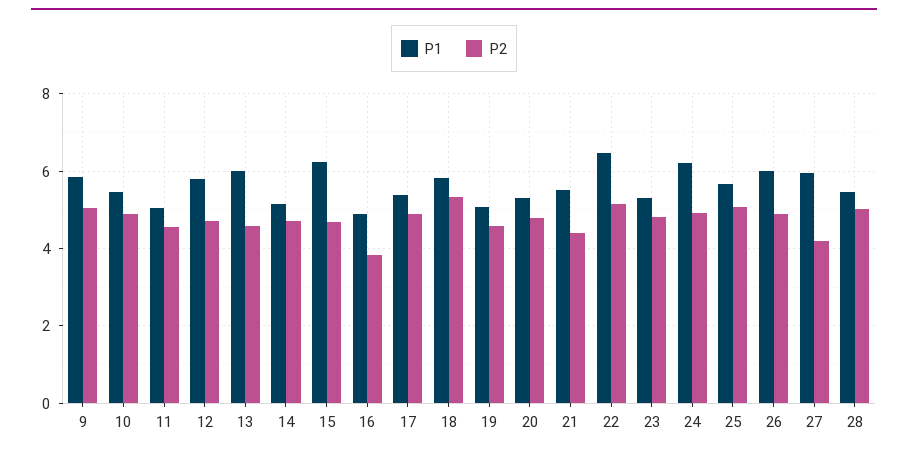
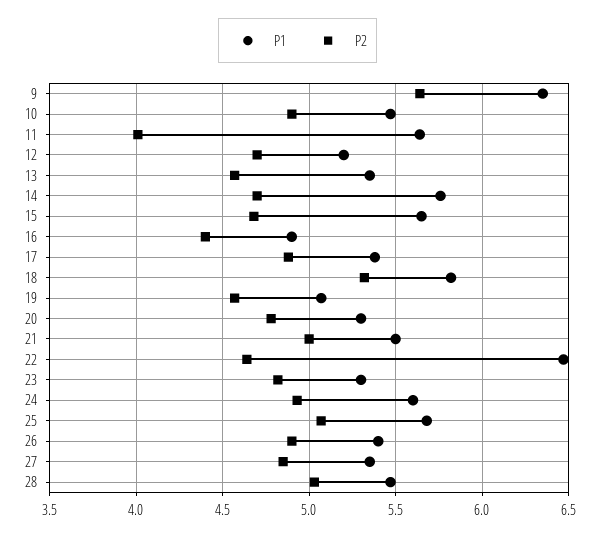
  {
    "P1": {
-     "9": 5.8,
+     "9": 6.35,
      "10": 5.45,
-     "11": 5,
+     "11": 5.65,
-     "12": 5.8,
+     "12": 5.2,
-     "13": 6,
+     "13": 5.35,
-     "14": 5.2,
+     "14": 5.75,
-     "15": 6.2,
+     "15": 5.65,
      "16": 4.9,
      "17": 5.4,
      "18": 5.8,
      "19": 5.05,
      "20": 5.3,
      "21": 5.5,
      "22": 6.45,
      "23": 5.3,
-     "24": 6.2,
+     "24": 5.6,
      "25": 5.7,
-     "26": 6,
+     "26": 5.4,
-     "27": 6,
+     "27": 5.35,
      "28": 5.45
    },
    "P2": {
-     "9": 5,
+     "9": 5.65,
      "10": 4.9,
-     "11": 4.6,
+     "11": 4,
      "12": 4.7,
      "13": 4.55,
      "14": 4.7,
      "15": 4.7,
-     "16": 3.8,
+     "16": 4.4,
      "17": 4.9,
      "18": 5.3,
      "19": 4.55,
      "20": 4.8,
-     "21": 4.4,
+     "21": 5,
-     "22": 5.2,
+     "22": 4.65,
      "23": 4.8,
      "24": 4.95,
      "25": 5.05,
      "26": 4.9,
-     "27": 4.2,
+     "27": 4.85,
      "28": 5.05
    }
  }

